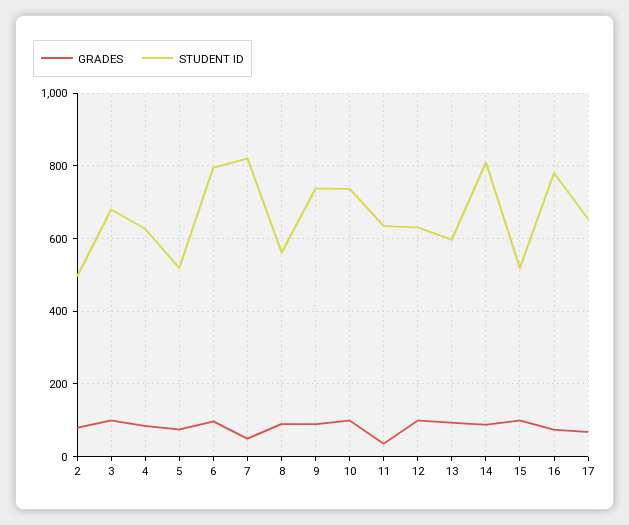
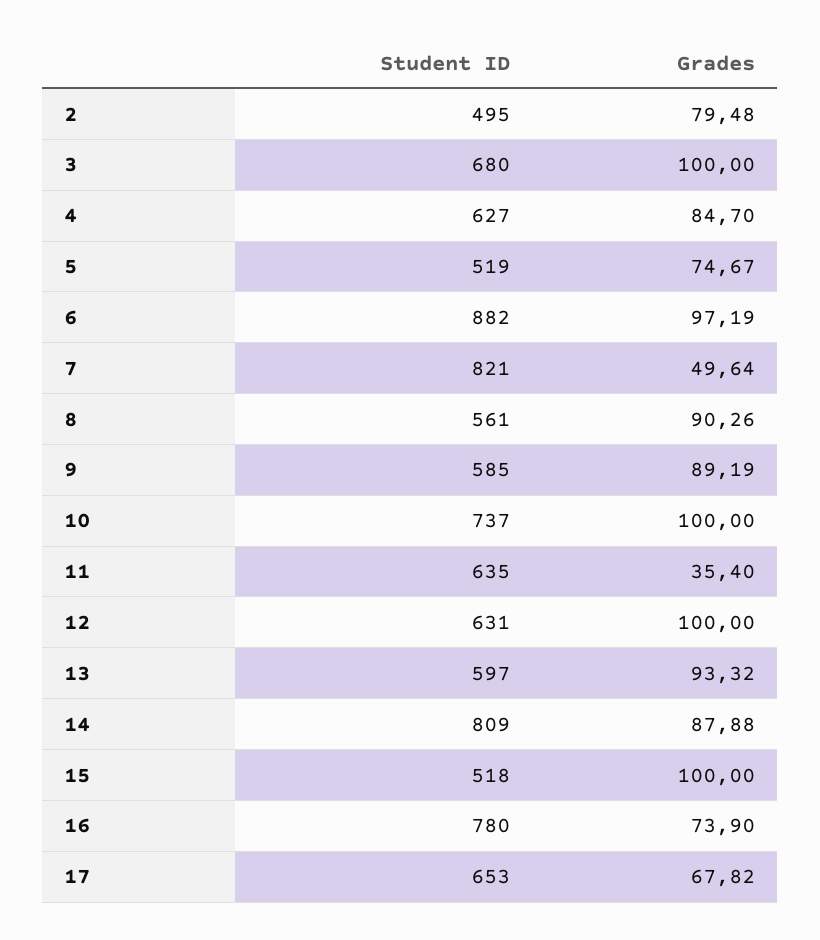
  {
    "GRADES": {
      "2": 79.48,
      "3": 100,
      "4": 84.7,
      "5": 74.67,
      "6": 97.19,
      "7": 49.64,
      "8": 90.26,
      "9": 89.19,
      "10": 100,
      "11": 35.4,
      "12": 100,
      "13": 93.32,
      "14": 87.88,
      "15": 100,
      "16": 73.9,
      "17": 67.82
    },
    "STUDENT ID": {
      "2": 495,
      "3": 680,
      "4": 627,
      "5": 519,
-     "6": 800,
+     "6": 882,
      "7": 821,
      "8": 561,
-     "9": 740,
+     "9": 585,
      "10": 737,
      "11": 635,
      "12": 631,
      "13": 597,
      "14": 809,
      "15": 518,
      "16": 780,
      "17": 653
    }
  }

